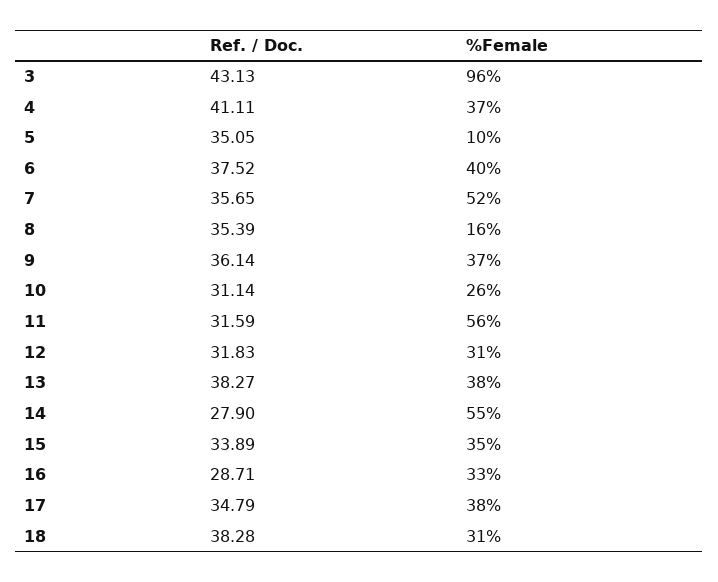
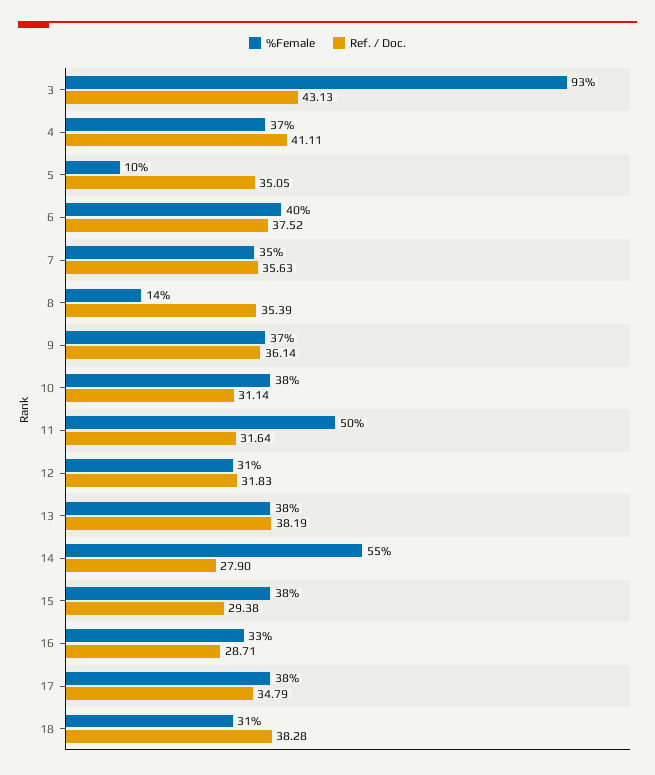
  {
    "Ref. / Doc.": {
      "3": 43.13,
      "4": 41.11,
      "5": 35.05,
      "6": 37.52,
-     "7": 35.65,
+     "7": 35.63,
      "8": 35.39,
      "9": 36.14,
      "10": 31.14,
-     "11": 31.59,
+     "11": 31.64,
      "12": 31.83,
-     "13": 38.27,
+     "13": 38.19,
      "14": 27.9,
-     "15": 33.89,
+     "15": 29.38,
      "16": 28.71,
      "17": 34.79,
      "18": 38.28
    },
    "%Female": {
-     "3": 96,
+     "3": 93,
      "4": 37,
      "5": 10,
      "6": 40,
-     "7": 52,
+     "7": 35,
-     "8": 16,
+     "8": 14,
      "9": 37,
-     "10": 26,
+     "10": 38,
-     "11": 56,
+     "11": 50,
      "12": 31,
      "13": 38,
      "14": 55,
-     "15": 35,
+     "15": 38,
      "16": 33,
      "17": 38,
      "18": 31
    }
  }

